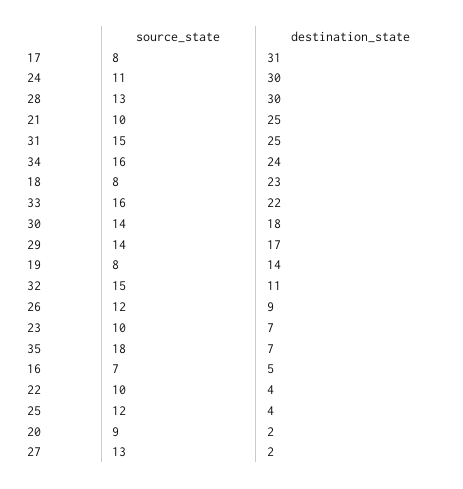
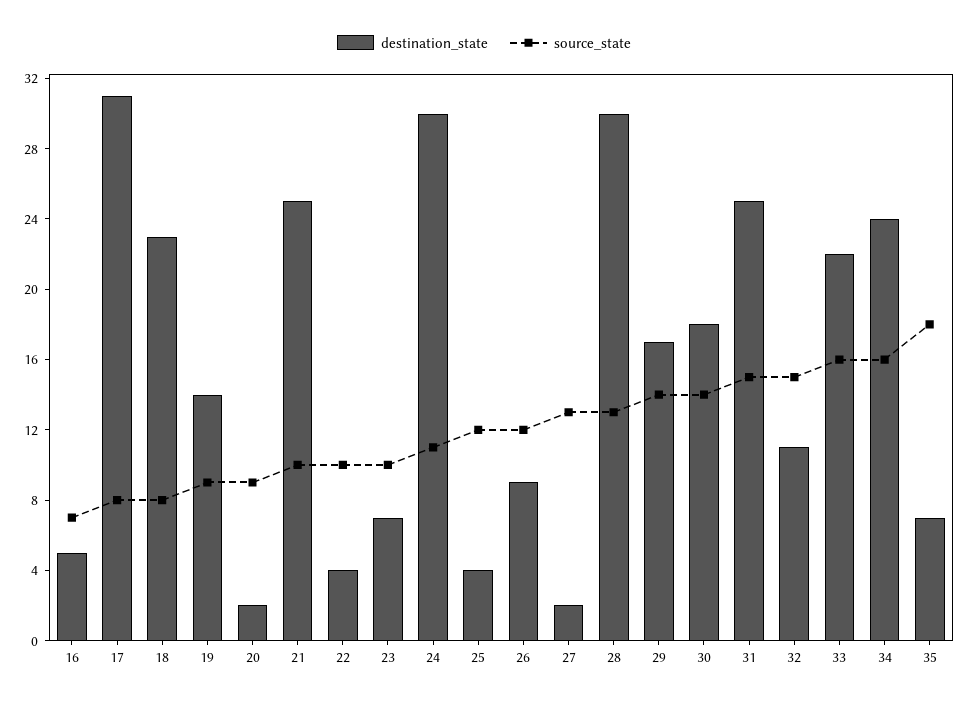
  {
    "source_state": {
      "17": 8,
      "24": 11,
      "28": 13,
      "21": 10,
      "31": 15,
      "34": 16,
      "18": 8,
      "33": 16,
      "30": 14,
      "29": 14,
-     "19": 8,
+     "19": 9,
      "32": 15,
      "26": 12,
      "23": 10,
      "35": 18,
      "16": 7,
      "22": 10,
      "25": 12,
      "20": 9,
      "27": 13
    },
    "destination_state": {
      "17": 31,
      "24": 30,
      "28": 30,
      "21": 25,
      "31": 25,
      "34": 24,
      "18": 23,
      "33": 22,
      "30": 18,
      "29": 17,
      "19": 14,
      "32": 11,
      "26": 9,
      "23": 7,
      "35": 7,
      "16": 5,
      "22": 4,
      "25": 4,
      "20": 2,
      "27": 2
    }
  }

